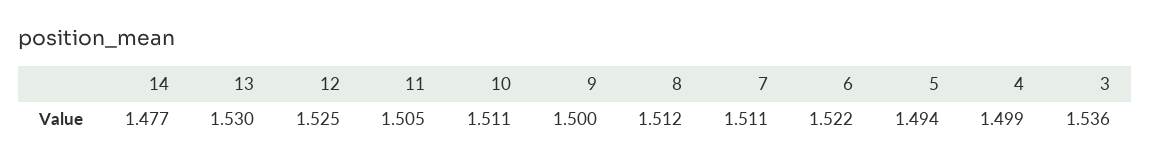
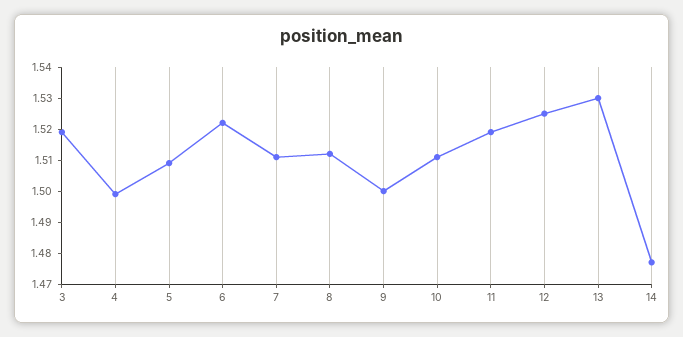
  {
    "14": 1.477,
    "13": 1.53,
    "12": 1.525,
-   "11": 1.505,
+   "11": 1.52,
    "10": 1.511,
    "9": 1.5,
    "8": 1.512,
    "7": 1.511,
    "6": 1.522,
-   "5": 1.494,
+   "5": 1.51,
    "4": 1.499,
-   "3": 1.536
+   "3": 1.52
  }

